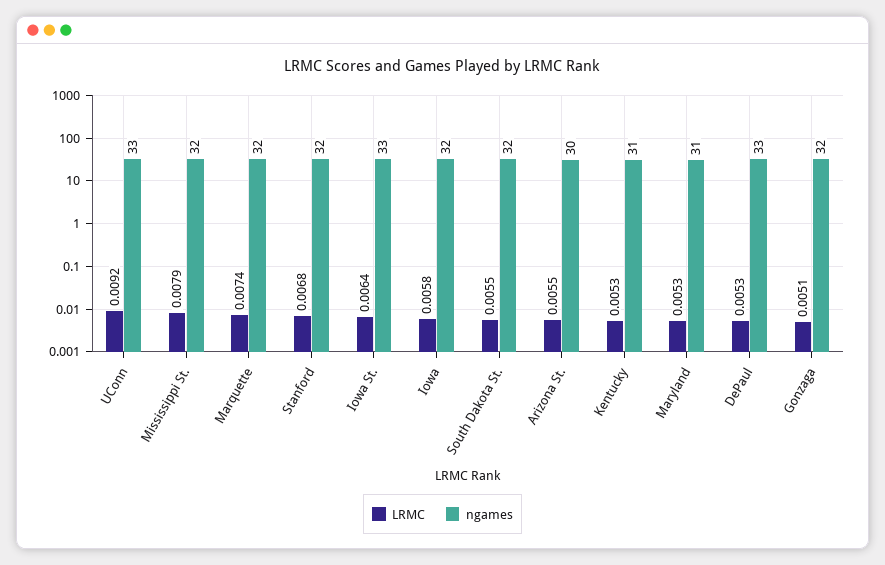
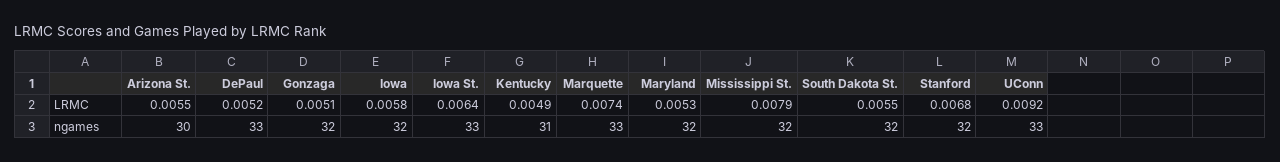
  {
    "LRMC": {
      "UConn": 0.0092,
      "Mississippi St.": 0.0079,
      "Marquette": 0.0074,
      "Stanford": 0.0068,
      "Iowa St.": 0.0064,
      "Iowa": 0.0058,
      "South Dakota St.": 0.0055,
      "Arizona St.": 0.0055,
-     "Kentucky": 0.0053,
+     "Kentucky": 0.0049,
      "Maryland": 0.0053,
-     "DePaul": 0.0053,
+     "DePaul": 0.0052,
      "Gonzaga": 0.0051
    },
    "ngames": {
      "UConn": 33,
      "Mississippi St.": 32,
-     "Marquette": 32,
+     "Marquette": 33,
      "Stanford": 32,
      "Iowa St.": 33,
      "Iowa": 32,
      "South Dakota St.": 32,
      "Arizona St.": 30,
      "Kentucky": 31,
-     "Maryland": 31,
+     "Maryland": 32,
      "DePaul": 33,
      "Gonzaga": 32
    }
  }

